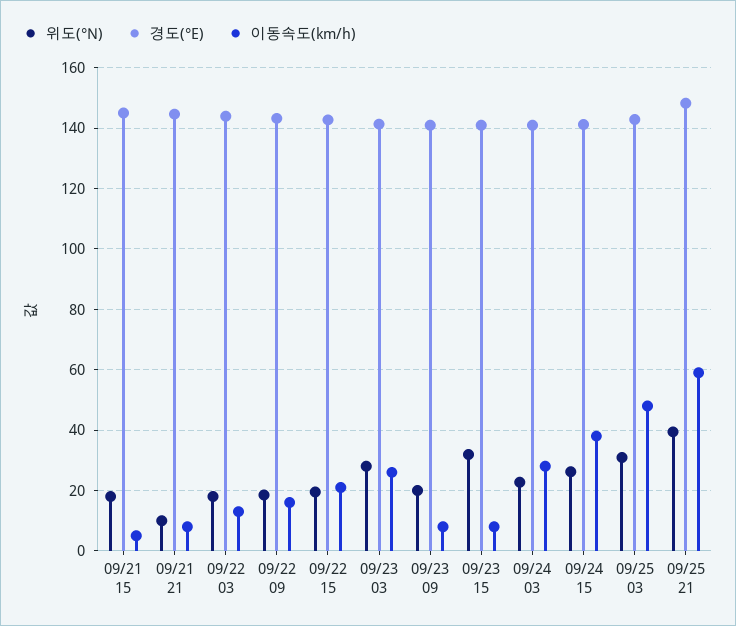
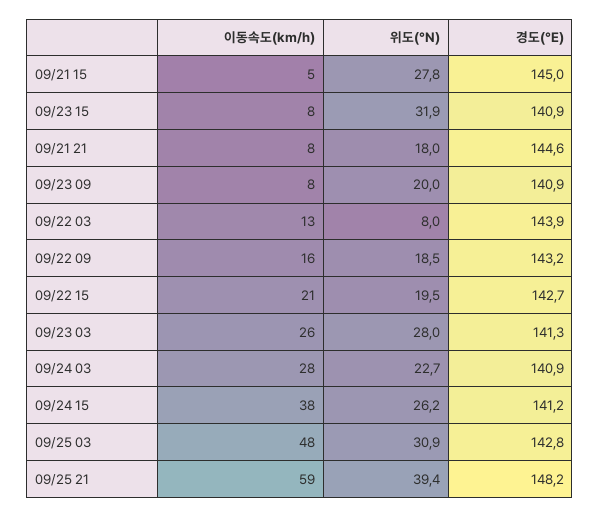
  {
    "위도(°N)": {
-     "09/21 15": 18,
+     "09/21 15": 27.8,
-     "09/21 21": 10,
+     "09/21 21": 18,
-     "09/22 03": 18,
+     "09/22 03": 8,
      "09/22 09": 18.5,
      "09/22 15": 19.5,
      "09/23 03": 28,
      "09/23 09": 20,
      "09/23 15": 31.9,
      "09/24 03": 22.7,
      "09/24 15": 26.2,
      "09/25 03": 30.9,
      "09/25 21": 39.4
    },
    "경도(°E)": {
      "09/21 15": 145,
      "09/21 21": 144.6,
      "09/22 03": 143.9,
      "09/22 09": 143.2,
      "09/22 15": 142.7,
      "09/23 03": 141.3,
      "09/23 09": 140.9,
      "09/23 15": 140.9,
      "09/24 03": 140.9,
      "09/24 15": 141.2,
      "09/25 03": 142.8,
      "09/25 21": 148.2
    },
    "이동속도(km/h)": {
      "09/21 15": 5,
      "09/21 21": 8,
      "09/22 03": 13,
      "09/22 09": 16,
      "09/22 15": 21,
      "09/23 03": 26,
      "09/23 09": 8,
      "09/23 15": 8,
      "09/24 03": 28,
      "09/24 15": 38,
      "09/25 03": 48,
      "09/25 21": 59
    }
  }

